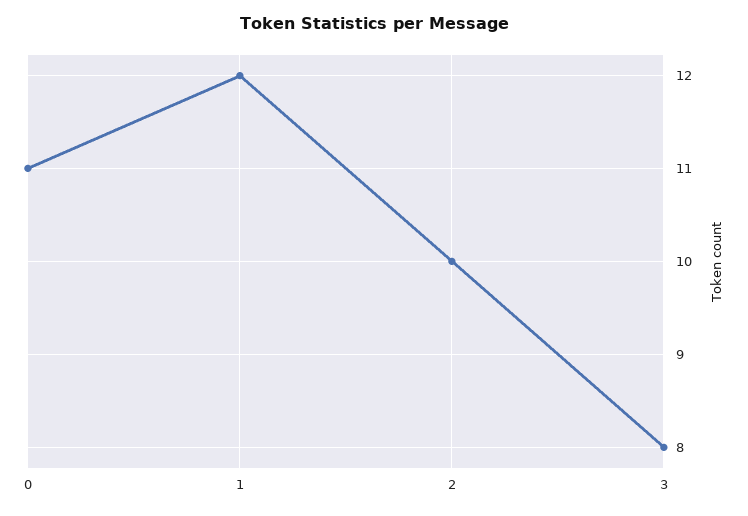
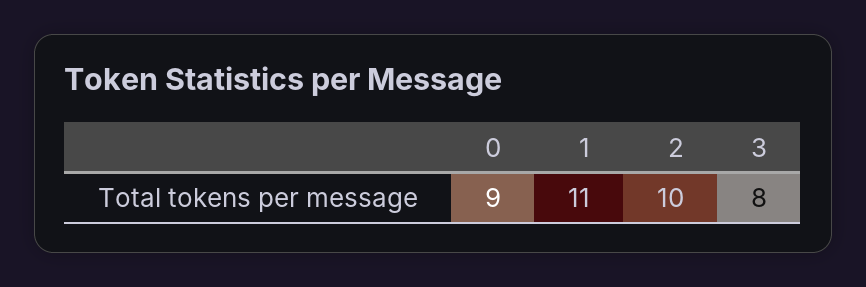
  {
-   "0": 11,
+   "0": 9,
-   "1": 12,
+   "1": 11,
    "2": 10,
    "3": 8
  }

